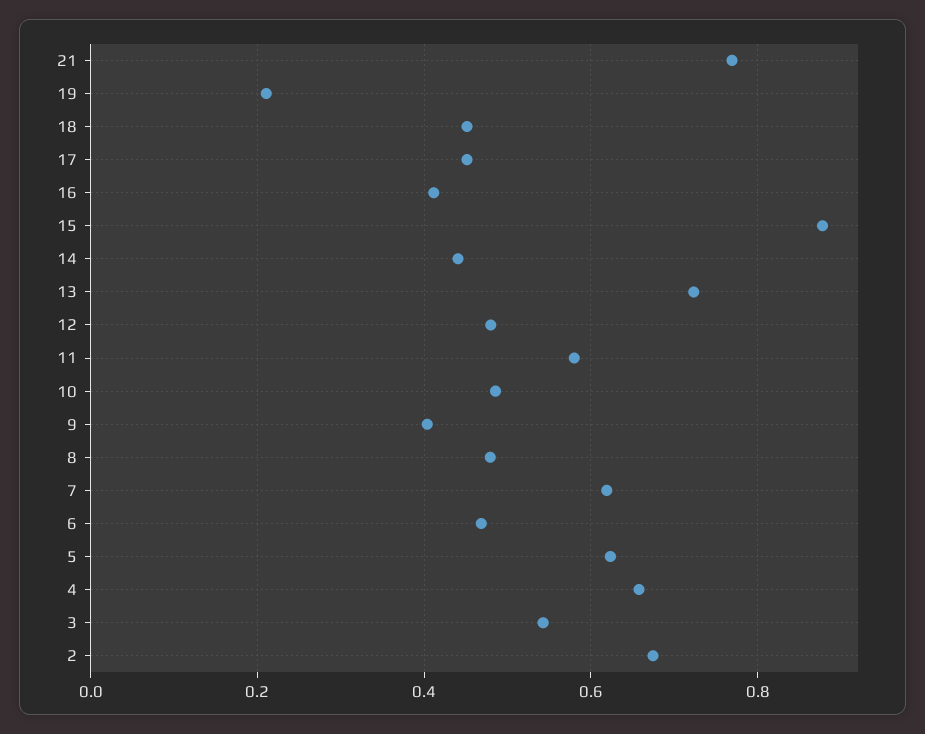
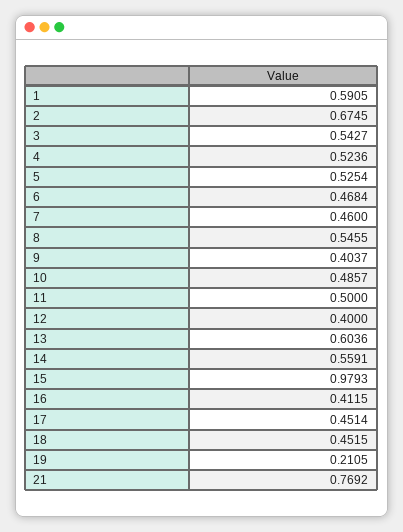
  {
    "21": 0.7692,
    "19": 0.2105,
    "18": 0.4515,
    "17": 0.4514,
    "16": 0.4115,
-   "15": 0.88,
+   "15": 0.9793,
-   "14": 0.44,
+   "14": 0.5591,
-   "13": 0.72,
+   "13": 0.6036,
-   "12": 0.48,
+   "12": 0.4,
-   "11": 0.58,
+   "11": 0.5,
    "10": 0.4857,
    "9": 0.4037,
-   "8": 0.48,
+   "8": 0.5455,
-   "7": 0.62,
+   "7": 0.46,
    "6": 0.4684,
-   "5": 0.62,
+   "5": 0.5254,
-   "4": 0.66,
+   "4": 0.5236,
    "3": 0.5427,
-   "2": 0.6745
+   "2": 0.6745,
+   "1": 0.5905
  }

